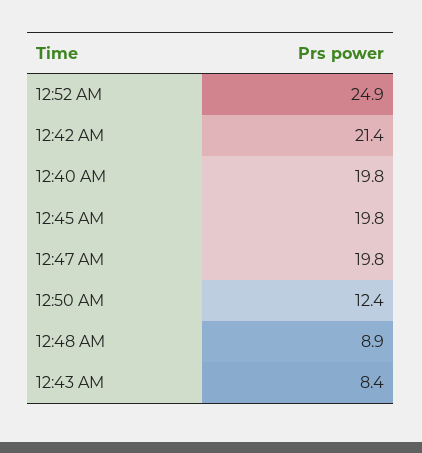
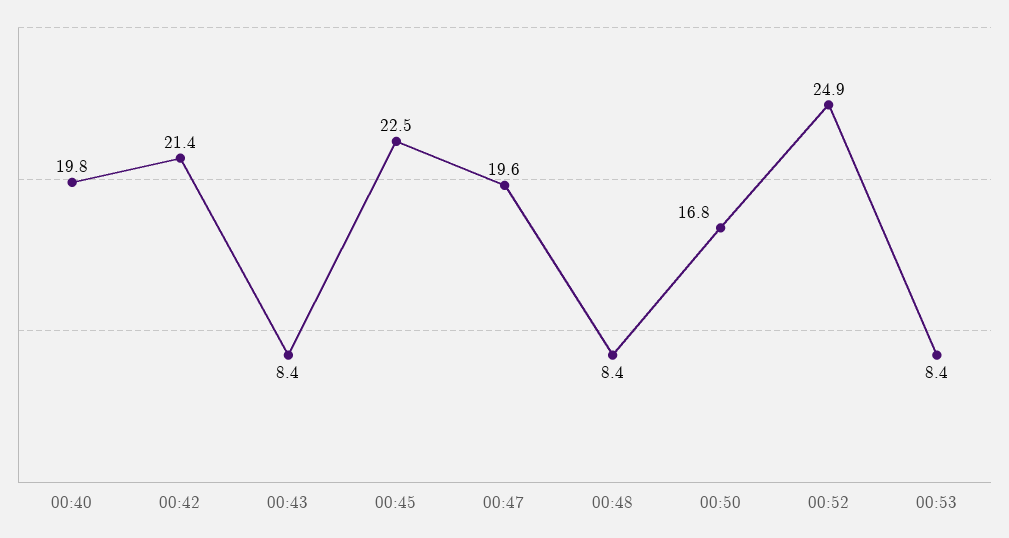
  {
    "12:52 AM": 24.9,
    "12:42 AM": 21.4,
    "12:40 AM": 19.8,
-   "12:45 AM": 19.8,
+   "12:45 AM": 22.5,
-   "12:47 AM": 19.8,
+   "12:47 AM": 19.6,
-   "12:50 AM": 12.4,
+   "12:50 AM": 16.8,
-   "12:48 AM": 8.9,
+   "12:48 AM": 8.4,
-   "12:43 AM": 8.4
+   "12:43 AM": 8.4,
+   "00:53": 8.4
  }

